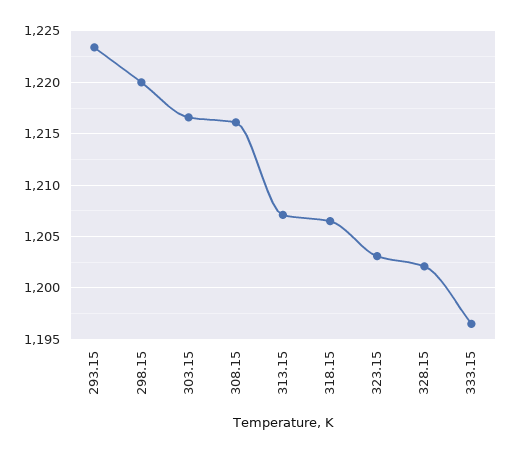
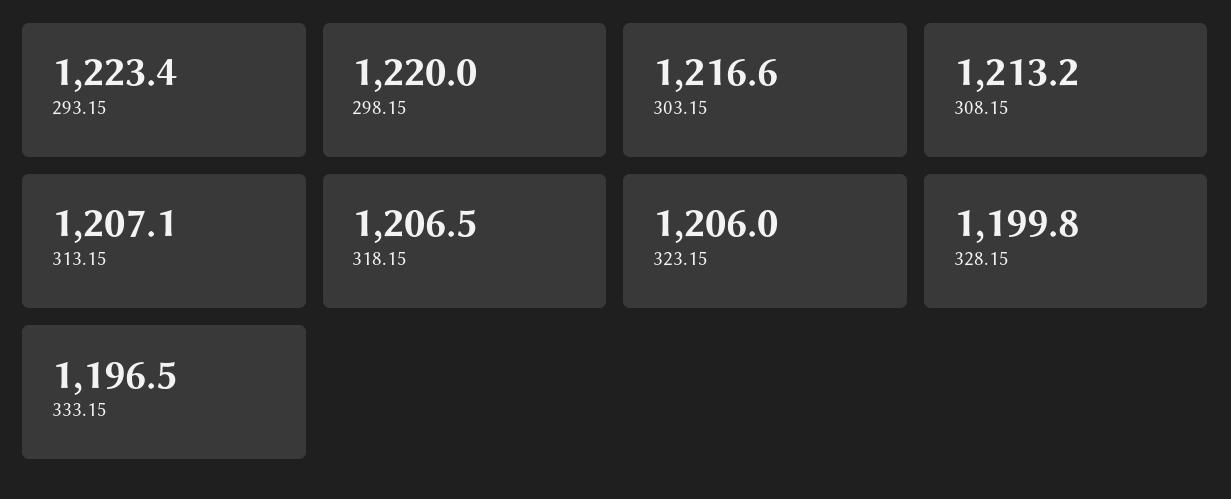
  {
    "293.15": 1223.4,
    "298.15": 1220,
    "303.15": 1216.6,
-   "308.15": 1216,
+   "308.15": 1213.2,
    "313.15": 1207.1,
    "318.15": 1206.5,
-   "323.15": 1203,
+   "323.15": 1206,
-   "328.15": 1202,
+   "328.15": 1199.8,
    "333.15": 1196.5
  }

